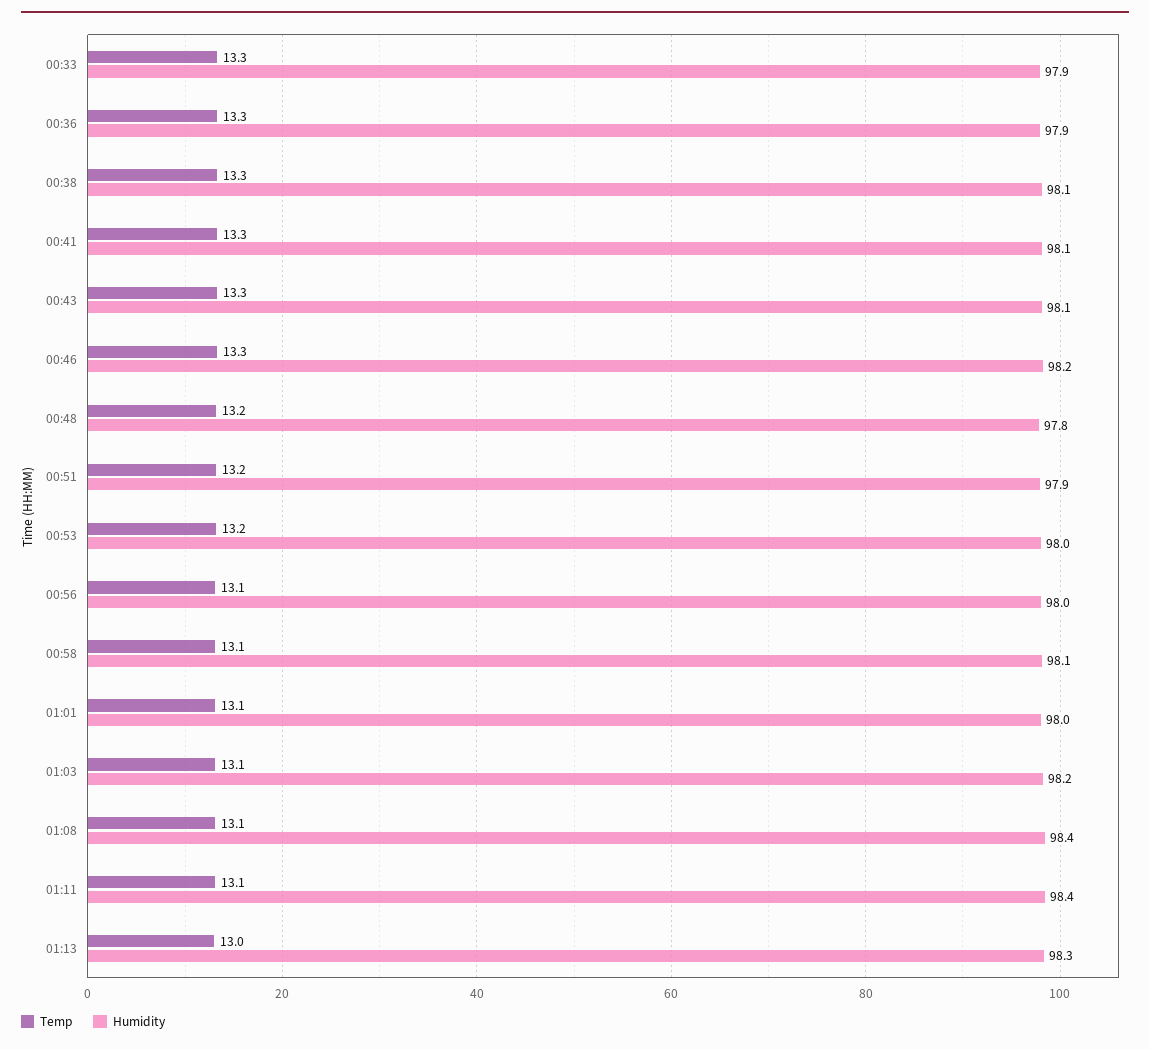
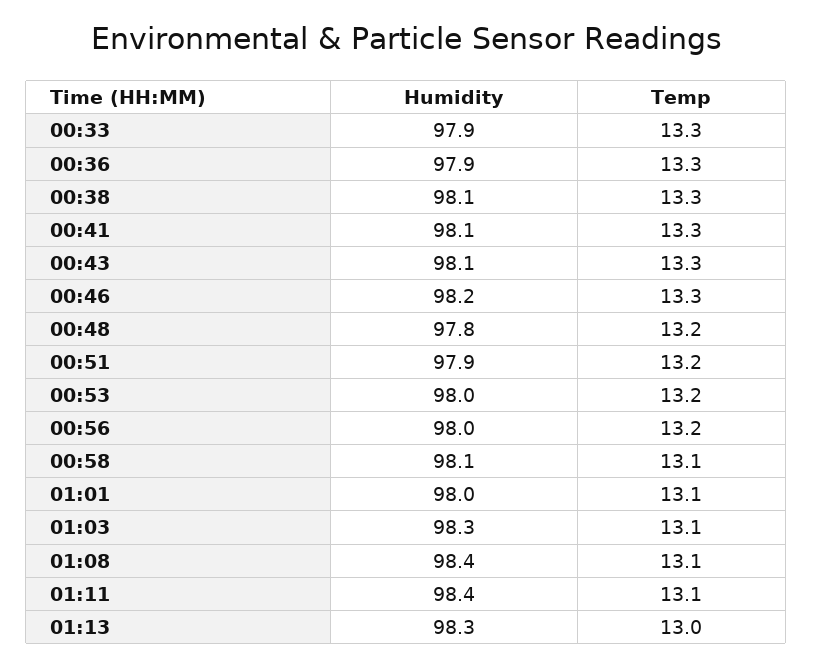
  {
    "Temp": {
      "00:33": 13.3,
      "00:36": 13.3,
      "00:38": 13.3,
      "00:41": 13.3,
      "00:43": 13.3,
      "00:46": 13.3,
      "00:48": 13.2,
      "00:51": 13.2,
      "00:53": 13.2,
-     "00:56": 13.1,
+     "00:56": 13.2,
      "00:58": 13.1,
      "01:01": 13.1,
      "01:03": 13.1,
      "01:08": 13.1,
      "01:11": 13.1,
      "01:13": 13
    },
    "Humidity": {
      "00:33": 97.9,
      "00:36": 97.9,
      "00:38": 98.1,
      "00:41": 98.1,
      "00:43": 98.1,
      "00:46": 98.2,
      "00:48": 97.8,
      "00:51": 97.9,
      "00:53": 98,
      "00:56": 98,
      "00:58": 98.1,
      "01:01": 98,
-     "01:03": 98.2,
+     "01:03": 98.3,
      "01:08": 98.4,
      "01:11": 98.4,
      "01:13": 98.3
    }
  }

